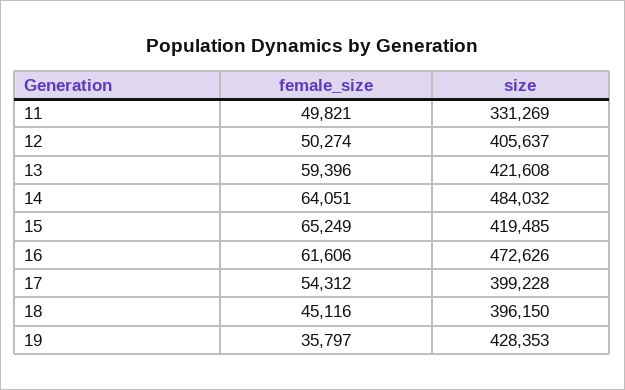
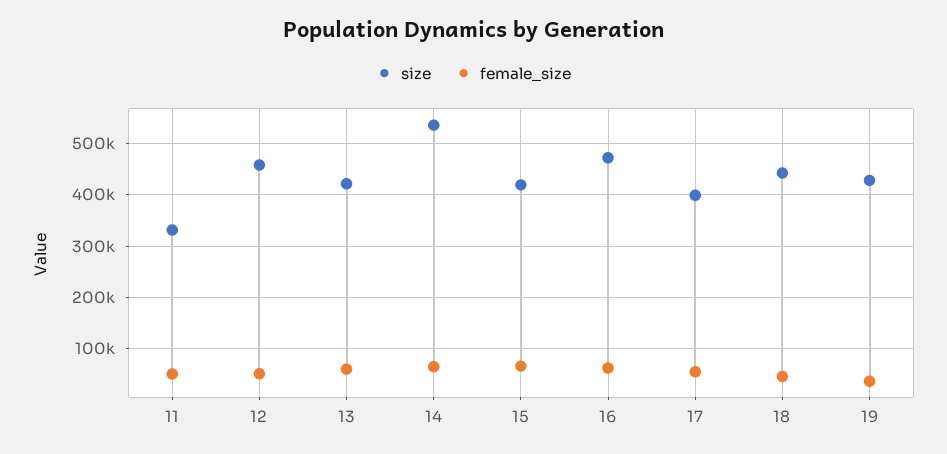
  {
    "female_size": {
      "11": 49821,
      "12": 50274,
      "13": 59396,
      "14": 64051,
      "15": 65249,
      "16": 61606,
      "17": 54312,
      "18": 45116,
      "19": 35797
    },
    "size": {
      "11": 331269,
-     "12": 405637,
+     "12": 460000,
      "13": 421608,
-     "14": 484032,
+     "14": 540000,
      "15": 419485,
      "16": 472626,
      "17": 399228,
-     "18": 396150,
+     "18": 440000,
      "19": 428353
    }
  }

